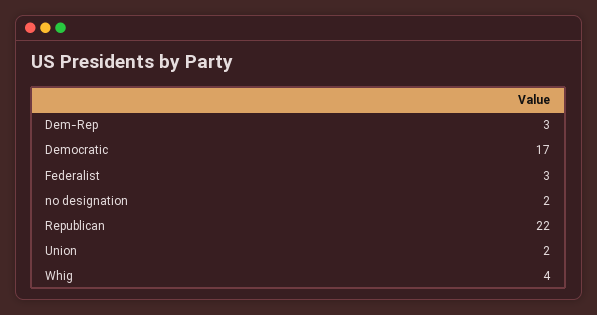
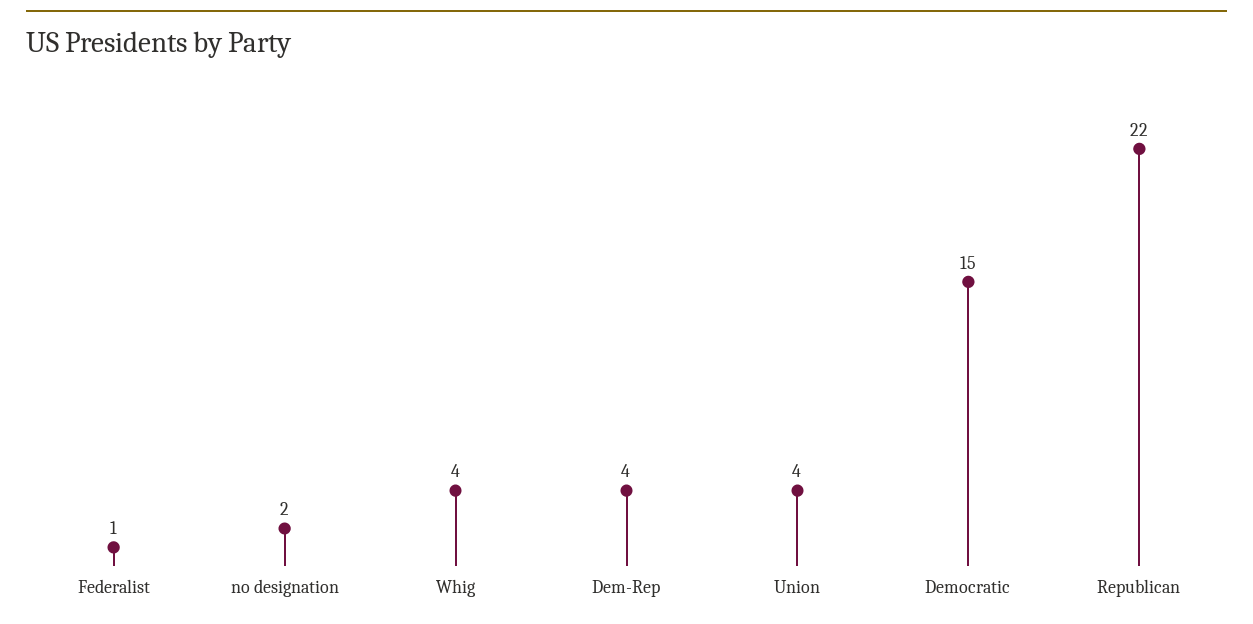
  {
-   "Dem-Rep": 3,
+   "Dem-Rep": 4,
-   "Democratic": 17,
+   "Democratic": 15,
-   "Federalist": 3,
+   "Federalist": 1,
    "no designation": 2,
    "Republican": 22,
-   "Union": 2,
+   "Union": 4,
    "Whig": 4
  }

